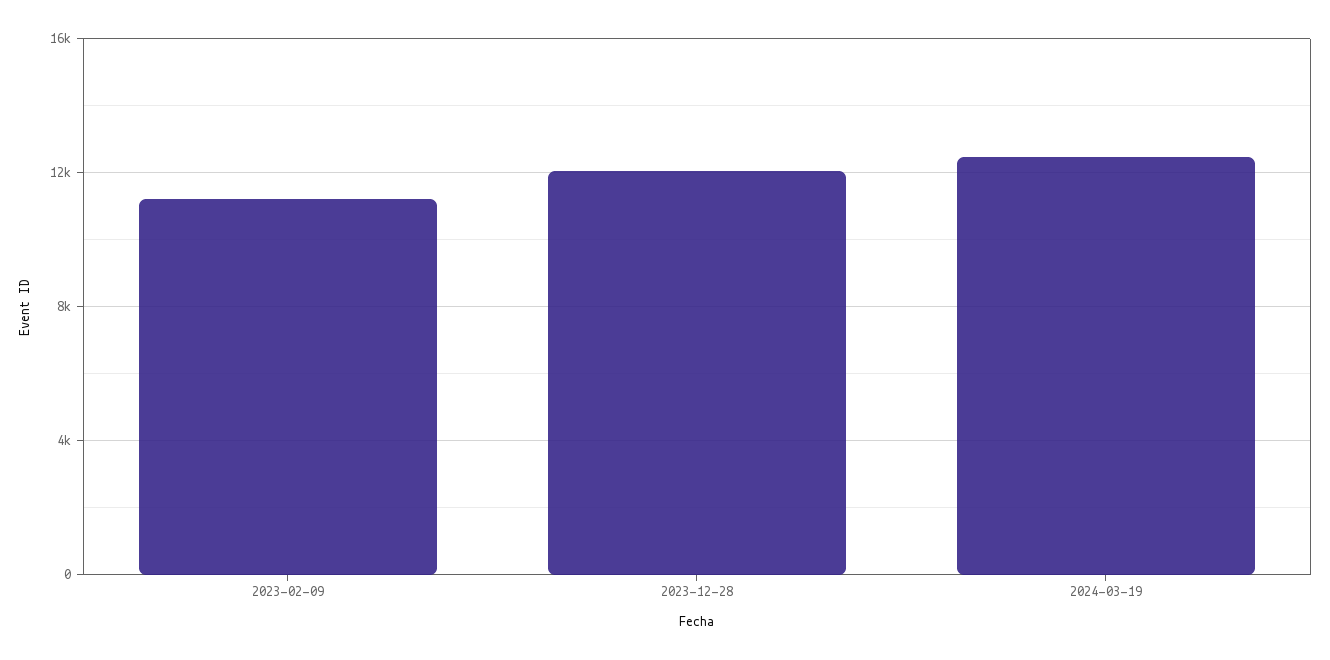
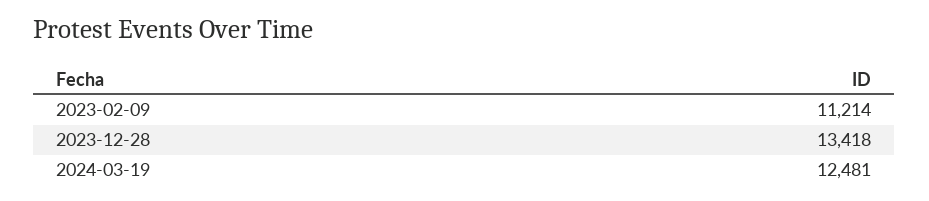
  {
    "2023-02-09": 11214,
-   "2023-12-28": 12000,
+   "2023-12-28": 13418,
    "2024-03-19": 12481
  }

